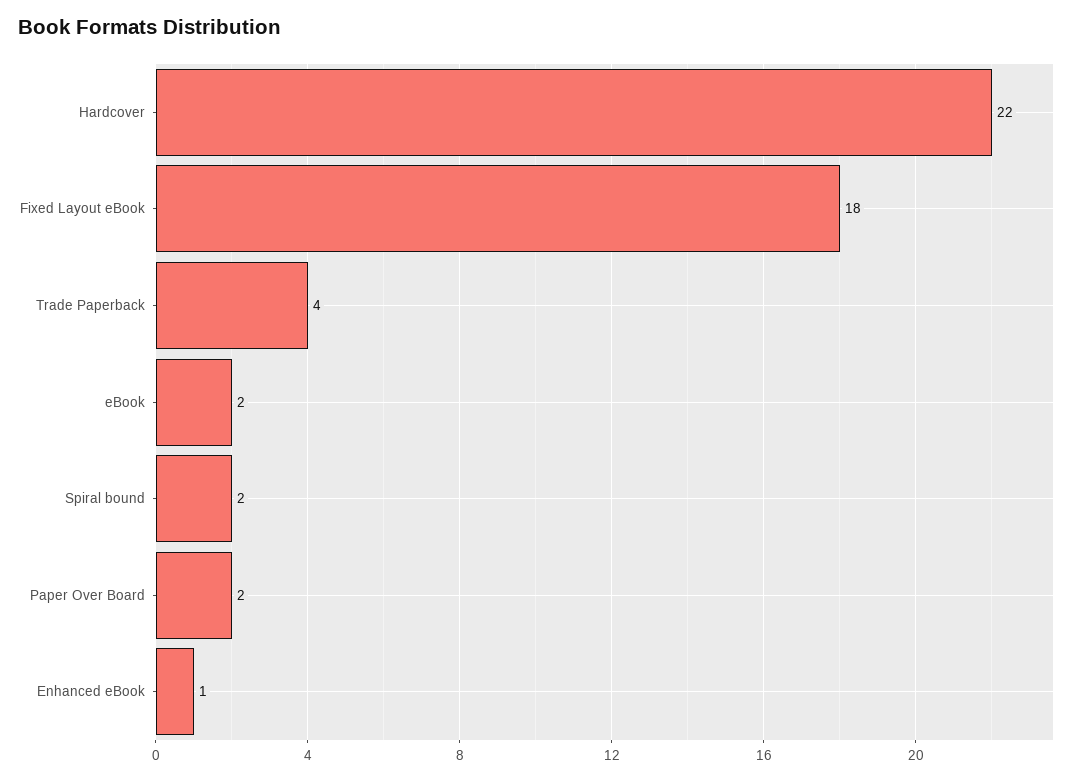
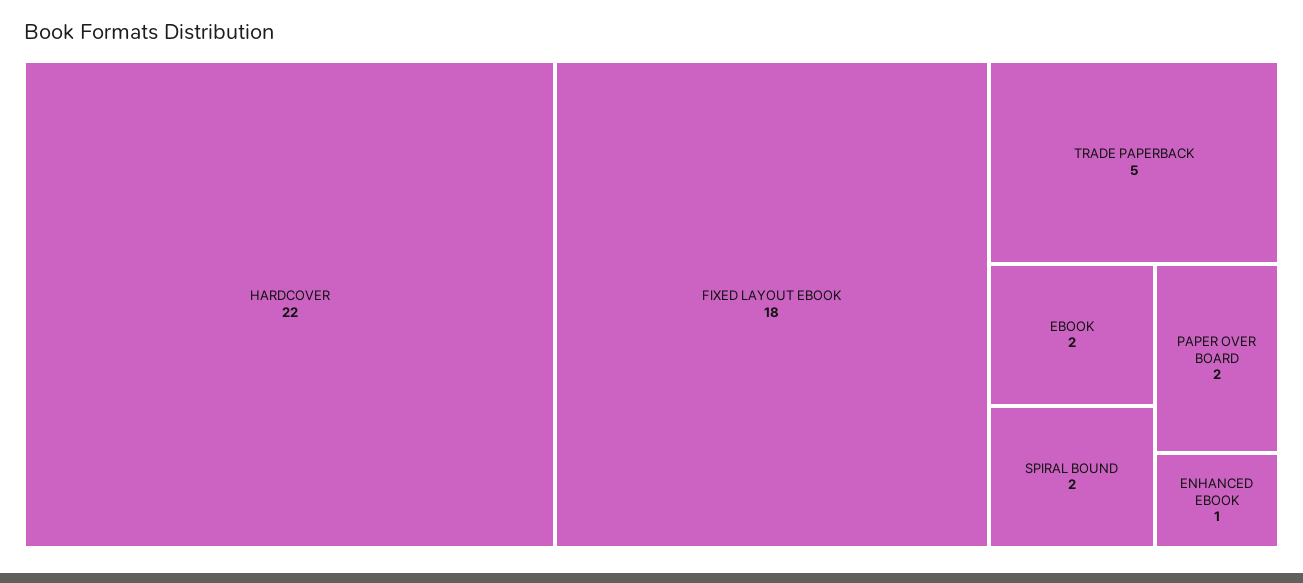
  {
    "Hardcover": 22,
    "Fixed Layout eBook": 18,
-   "Trade Paperback": 4,
+   "Trade Paperback": 5,
    "eBook": 2,
    "Spiral bound": 2,
    "Paper Over Board": 2,
    "Enhanced eBook": 1
  }

